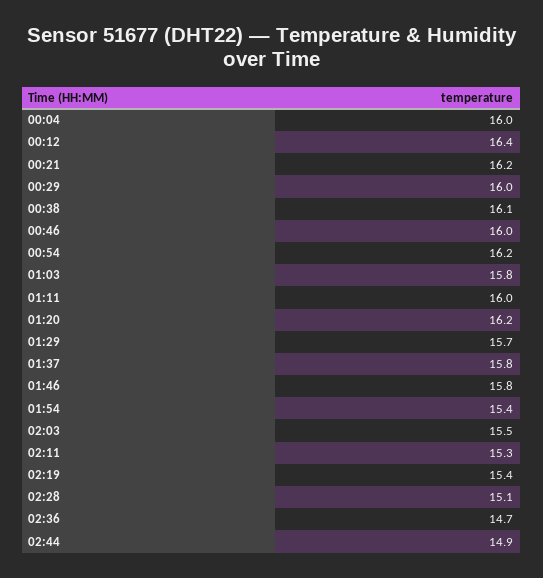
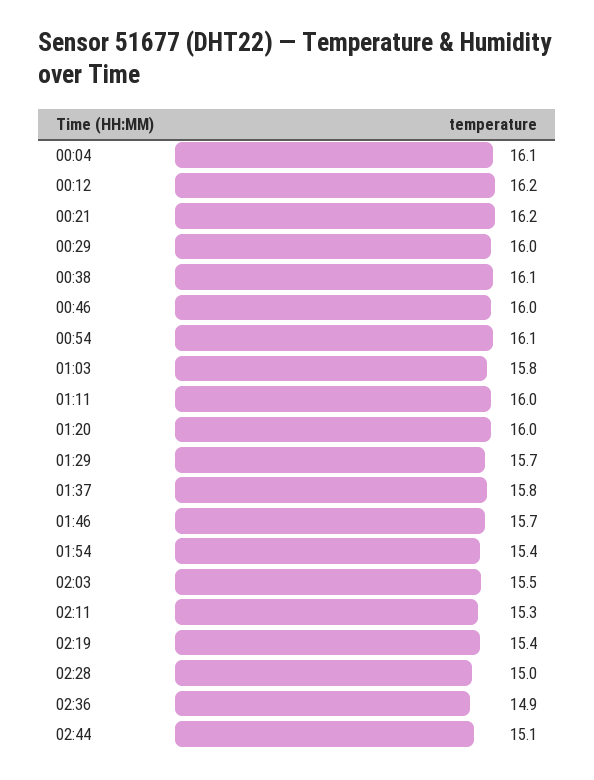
  {
-   "00:04": 16,
+   "00:04": 16.1,
-   "00:12": 16.4,
+   "00:12": 16.2,
    "00:21": 16.2,
    "00:29": 16,
    "00:38": 16.1,
    "00:46": 16,
-   "00:54": 16.2,
+   "00:54": 16.1,
    "01:03": 15.8,
    "01:11": 16,
-   "01:20": 16.2,
+   "01:20": 16,
    "01:29": 15.7,
    "01:37": 15.8,
-   "01:46": 15.8,
+   "01:46": 15.7,
    "01:54": 15.4,
    "02:03": 15.5,
    "02:11": 15.3,
    "02:19": 15.4,
-   "02:28": 15.1,
+   "02:28": 15,
-   "02:36": 14.7,
+   "02:36": 14.9,
-   "02:44": 14.9
+   "02:44": 15.1
  }

